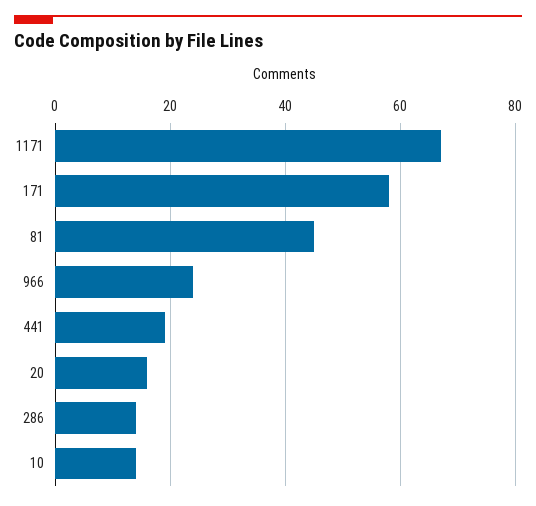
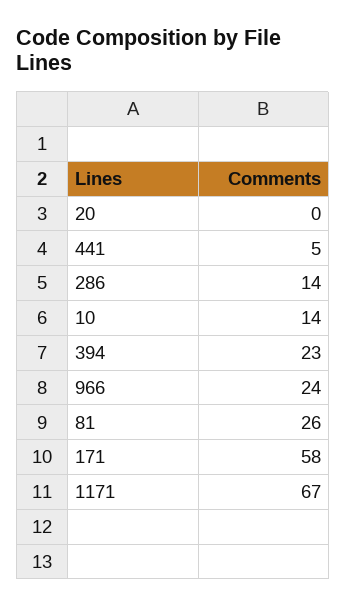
  {
    "1171": 67,
    "171": 58,
-   "81": 45,
+   "81": 26,
    "966": 24,
-   "441": 20,
+   "441": 5,
-   "20": 15,
+   "20": 0,
    "286": 14,
-   "10": 14
+   "10": 14,
+   "394": 23
  }

